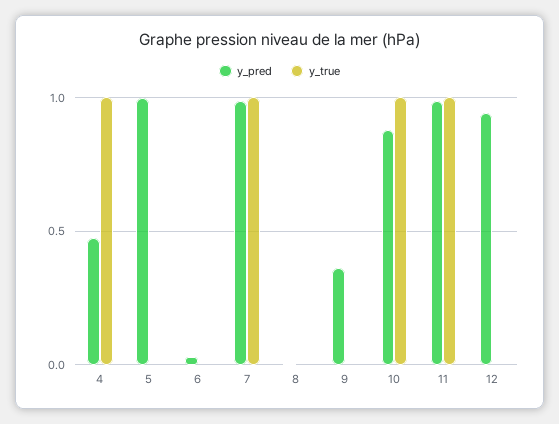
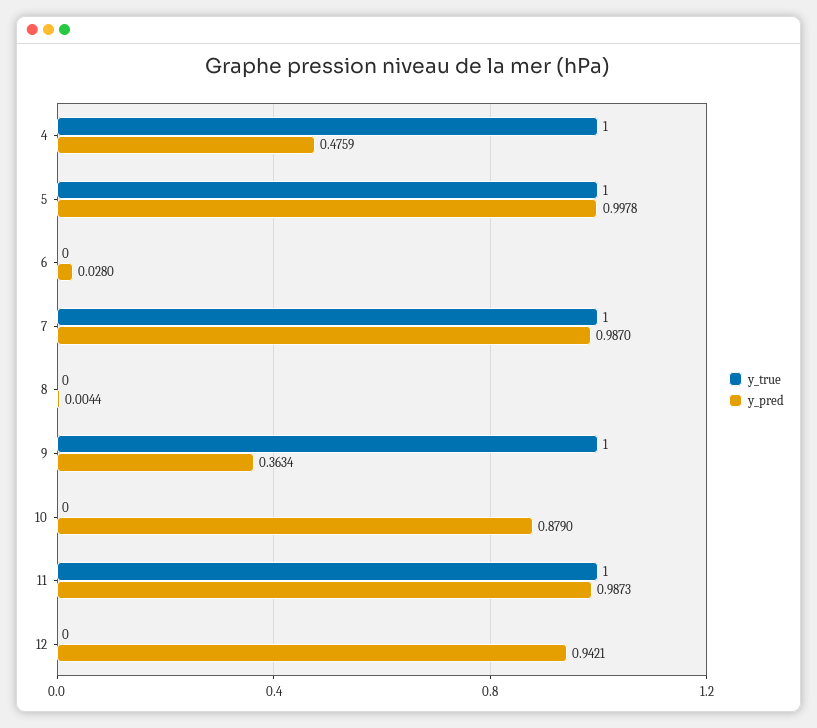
  {
    "y_pred": {
      "4": 0.4759,
      "5": 0.9978,
      "6": 0.028,
      "7": 0.987,
      "8": 0.0044,
      "9": 0.3634,
      "10": 0.879,
      "11": 0.9873,
      "12": 0.9421
    },
    "y_true": {
      "4": 1,
-     "5": 0,
+     "5": 1,
      "6": 0,
      "7": 1,
      "8": 0,
-     "9": 0,
+     "9": 1,
-     "10": 1,
+     "10": 0,
      "11": 1,
      "12": 0
    }
  }

